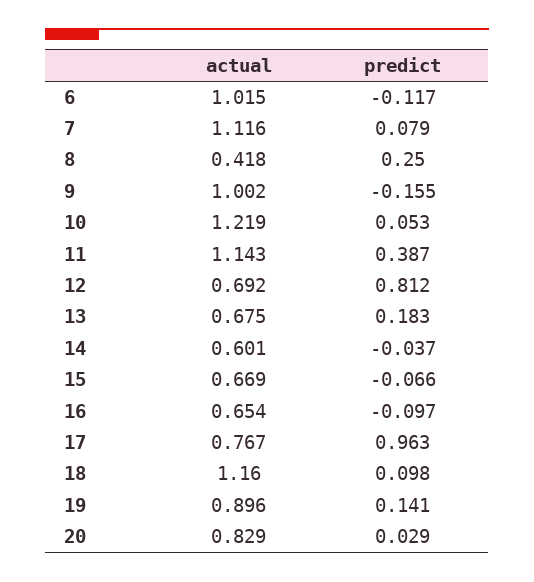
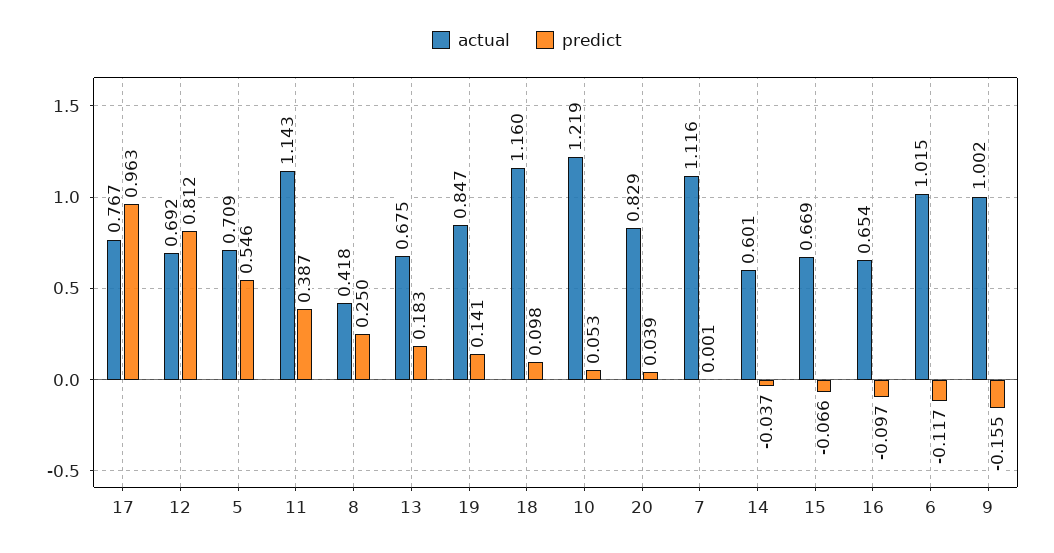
  {
    "actual": {
      "6": 1.015,
      "7": 1.116,
      "8": 0.418,
      "9": 1.002,
      "10": 1.219,
      "11": 1.143,
      "12": 0.692,
      "13": 0.675,
      "14": 0.601,
      "15": 0.669,
      "16": 0.654,
      "17": 0.767,
      "18": 1.16,
-     "19": 0.896,
+     "19": 0.847,
-     "20": 0.829
+     "20": 0.829,
+     "5": 0.709
    },
    "predict": {
      "6": -0.117,
-     "7": 0.079,
+     "7": 0.001,
      "8": 0.25,
      "9": -0.155,
      "10": 0.053,
      "11": 0.387,
      "12": 0.812,
      "13": 0.183,
      "14": -0.037,
      "15": -0.066,
      "16": -0.097,
      "17": 0.963,
      "18": 0.098,
      "19": 0.141,
-     "20": 0.029
+     "20": 0.039,
+     "5": 0.546
    }
  }

